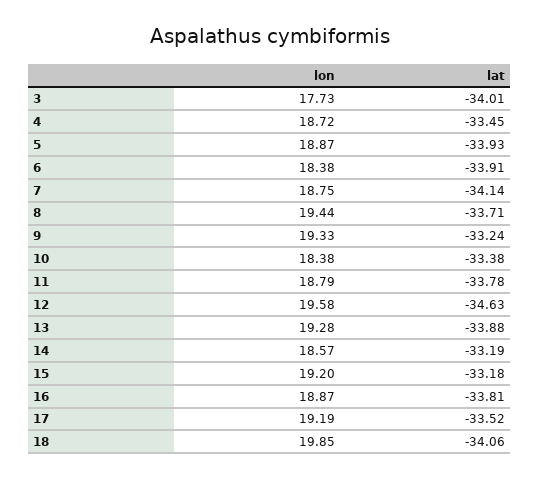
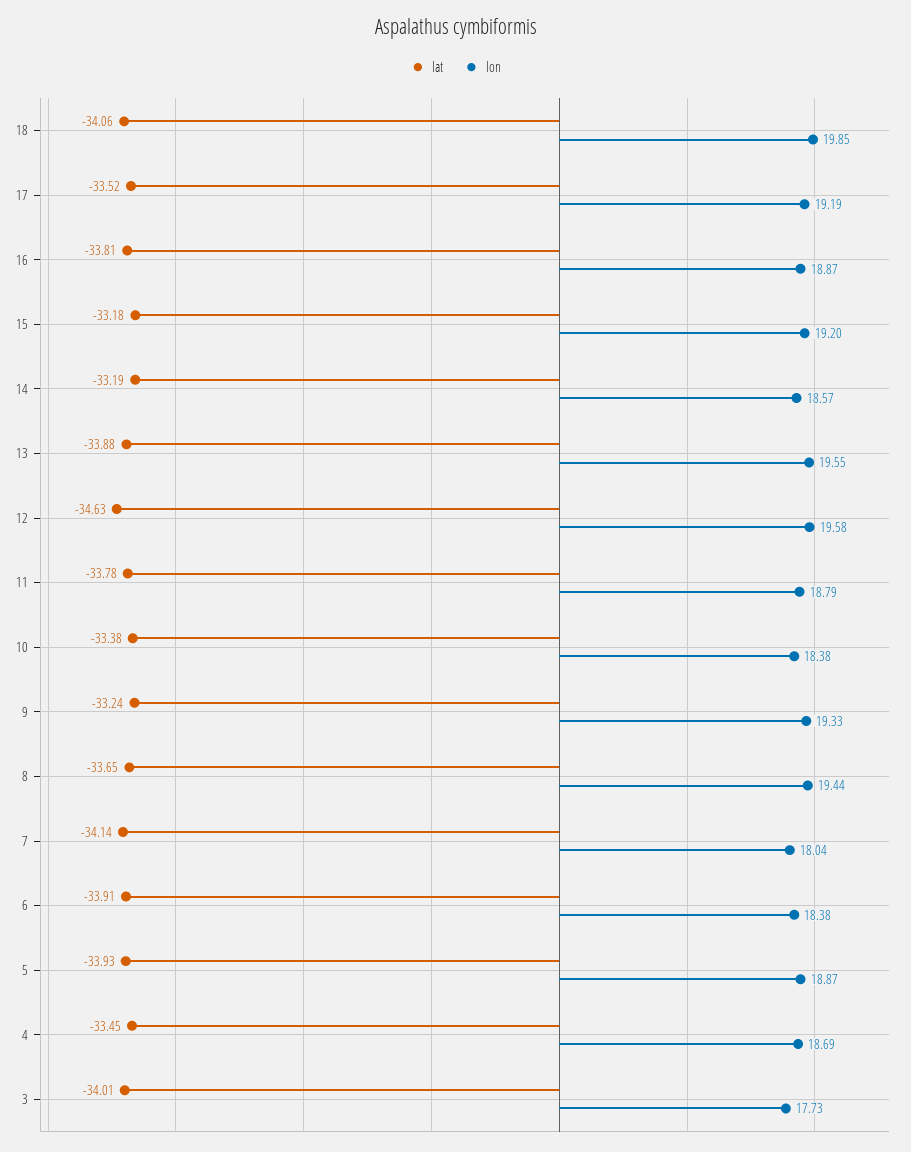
  {
    "lon": {
      "3": 17.73,
-     "4": 18.72,
+     "4": 18.69,
      "5": 18.87,
      "6": 18.38,
-     "7": 18.75,
+     "7": 18.04,
      "8": 19.44,
      "9": 19.33,
      "10": 18.38,
      "11": 18.79,
      "12": 19.58,
-     "13": 19.28,
+     "13": 19.55,
      "14": 18.57,
      "15": 19.2,
      "16": 18.87,
      "17": 19.19,
      "18": 19.85
    },
    "lat": {
      "3": -34.01,
      "4": -33.45,
      "5": -33.93,
      "6": -33.91,
      "7": -34.14,
-     "8": -33.71,
+     "8": -33.65,
      "9": -33.24,
      "10": -33.38,
      "11": -33.78,
      "12": -34.63,
      "13": -33.88,
      "14": -33.19,
      "15": -33.18,
      "16": -33.81,
      "17": -33.52,
      "18": -34.06
    }
  }

